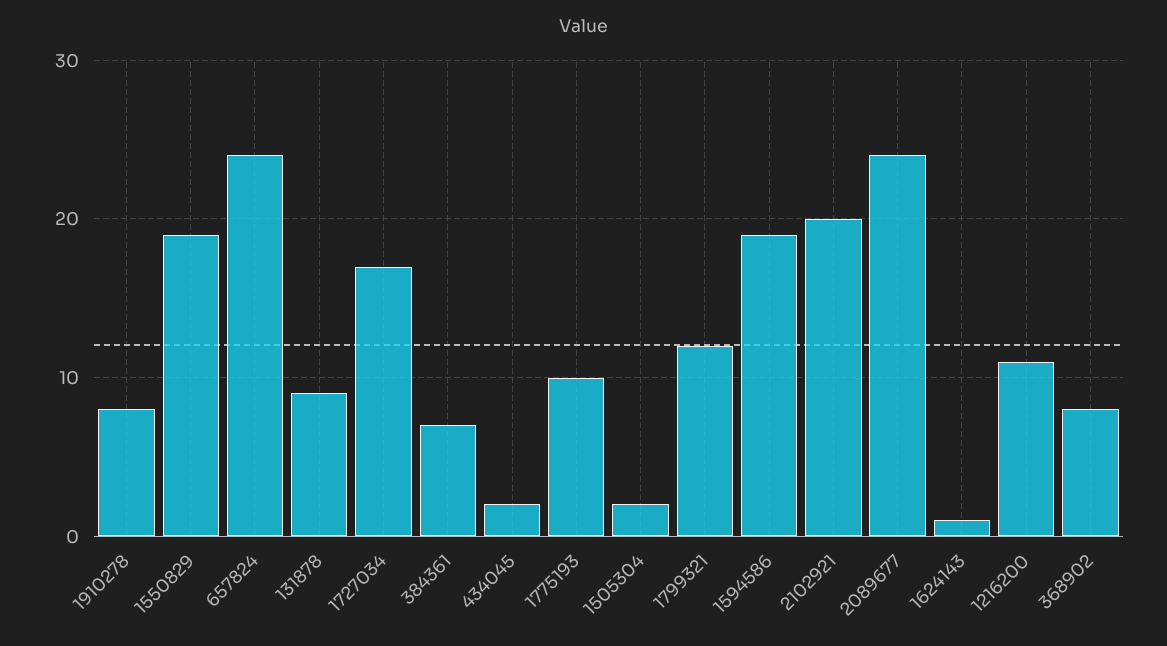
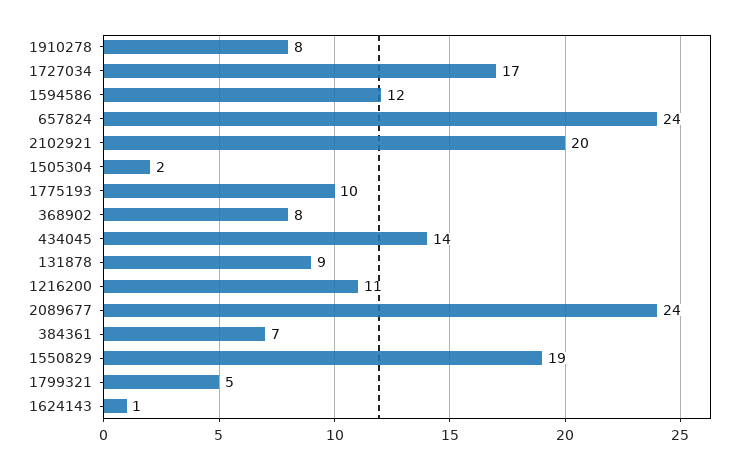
  {
    "1910278": 8,
    "1550829": 19,
    "657824": 24,
    "131878": 9,
    "1727034": 17,
    "384361": 7,
-   "434045": 2,
+   "434045": 14,
    "1775193": 10,
    "1505304": 2,
-   "1799321": 12,
+   "1799321": 5,
-   "1594586": 19,
+   "1594586": 12,
    "2102921": 20,
    "2089677": 24,
    "1624143": 1,
    "1216200": 11,
    "368902": 8
  }

